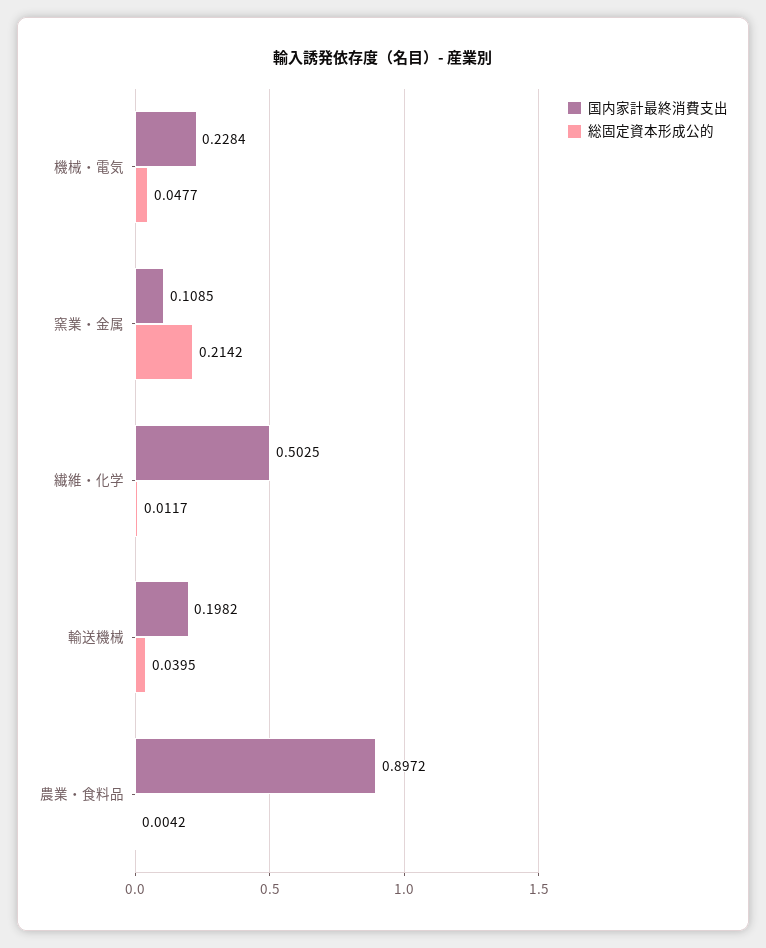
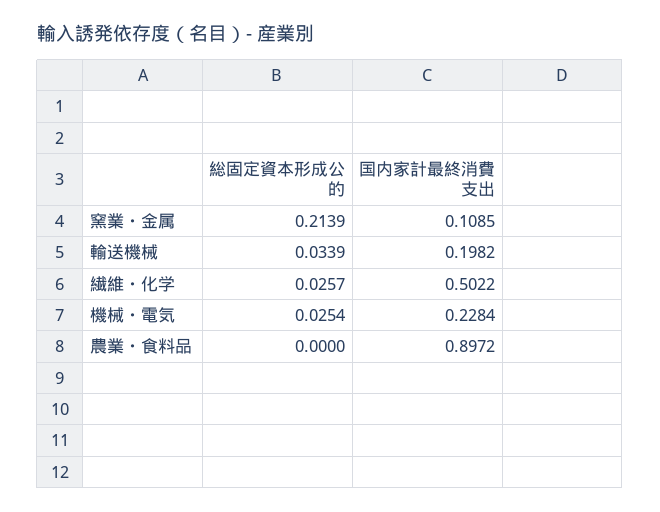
  {
    "国内家計最終消費支出": {
      "機械・電気": 0.2284,
      "窯業・金属": 0.1085,
-     "繊維・化学": 0.5025,
+     "繊維・化学": 0.5022,
      "輸送機械": 0.1982,
      "農業・食料品": 0.8972
    },
    "総固定資本形成公的": {
-     "機械・電気": 0.0477,
+     "機械・電気": 0.0254,
-     "窯業・金属": 0.2142,
+     "窯業・金属": 0.2139,
-     "繊維・化学": 0.0117,
+     "繊維・化学": 0.0257,
-     "輸送機械": 0.0395,
+     "輸送機械": 0.0339,
-     "農業・食料品": 0.0042
+     "農業・食料品": 0
    }
  }

